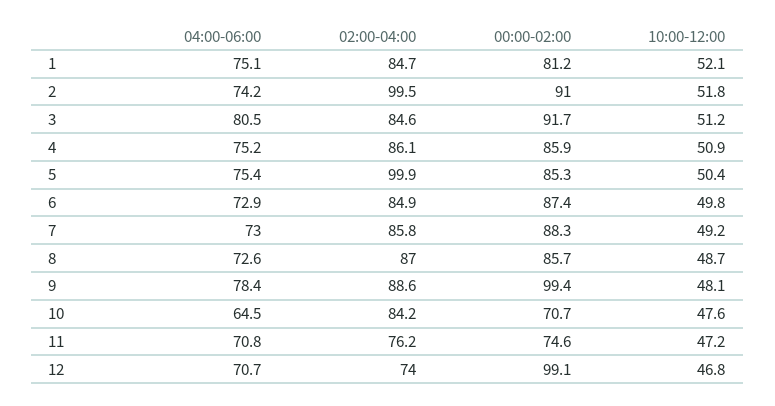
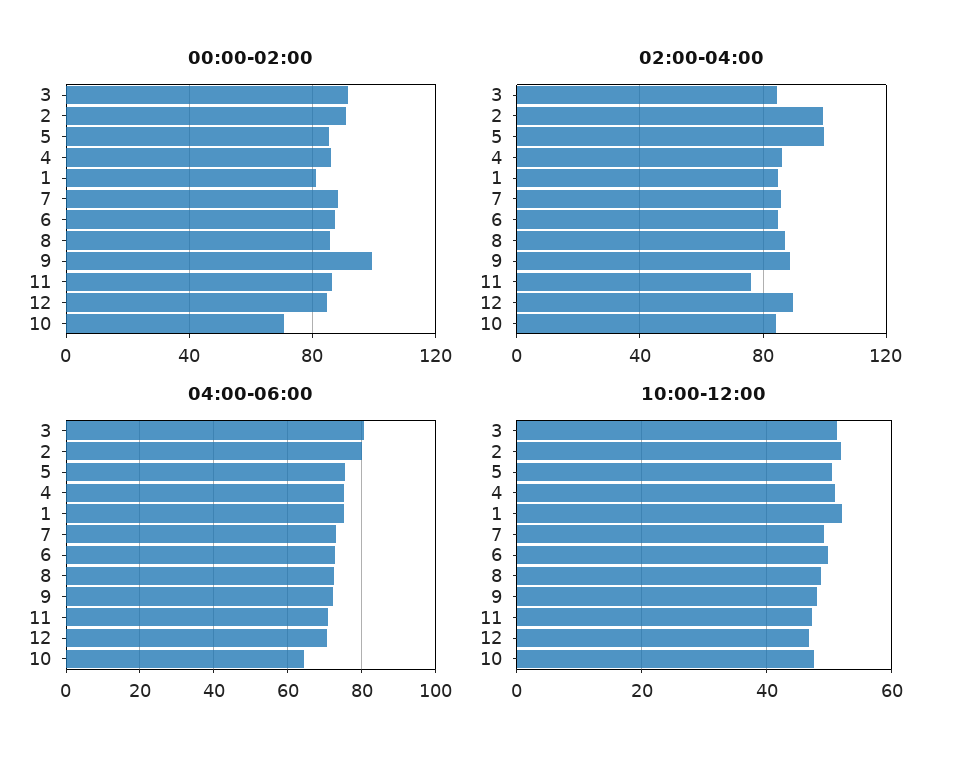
  {
    "04:00-06:00": {
      "1": 75.1,
-     "2": 74.2,
+     "2": 80,
      "3": 80.5,
      "4": 75.2,
      "5": 75.4,
      "6": 72.9,
      "7": 73,
      "8": 72.6,
-     "9": 78.4,
+     "9": 72,
      "10": 64.5,
      "11": 70.8,
      "12": 70.7
    },
    "02:00-04:00": {
      "1": 84.7,
      "2": 99.5,
      "3": 84.6,
      "4": 86.1,
      "5": 99.9,
      "6": 84.9,
      "7": 85.8,
      "8": 87,
      "9": 88.6,
      "10": 84.2,
      "11": 76.2,
-     "12": 74
+     "12": 90
    },
    "00:00-02:00": {
      "1": 81.2,
      "2": 91,
      "3": 91.7,
      "4": 85.9,
      "5": 85.3,
      "6": 87.4,
      "7": 88.3,
      "8": 85.7,
      "9": 99.4,
      "10": 70.7,
-     "11": 74.6,
+     "11": 85,
-     "12": 99.1
+     "12": 85
    },
    "10:00-12:00": {
      "1": 52.1,
      "2": 51.8,
      "3": 51.2,
      "4": 50.9,
      "5": 50.4,
      "6": 49.8,
      "7": 49.2,
      "8": 48.7,
      "9": 48.1,
      "10": 47.6,
      "11": 47.2,
      "12": 46.8
    }
  }

